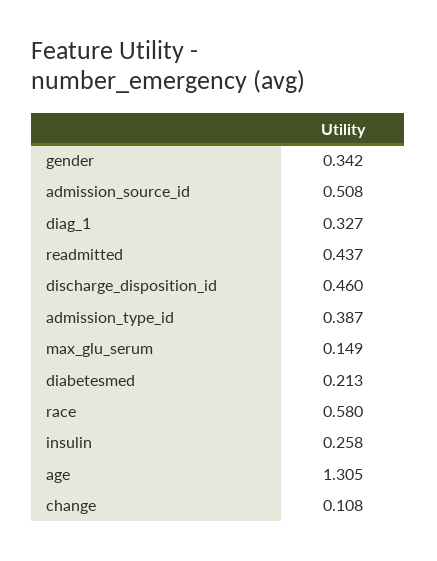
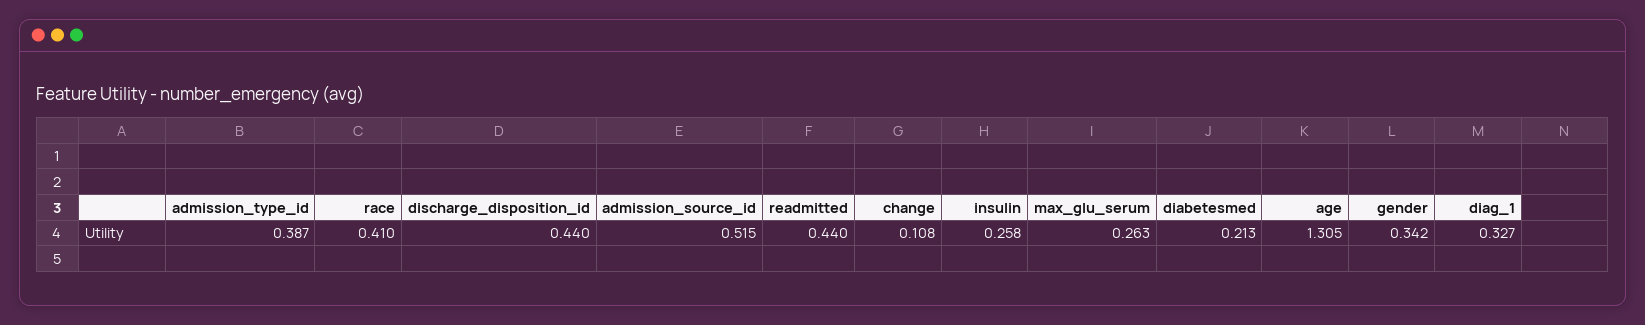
  {
    "gender": 0.342,
-   "admission_source_id": 0.508,
+   "admission_source_id": 0.515,
    "diag_1": 0.327,
-   "readmitted": 0.437,
+   "readmitted": 0.44,
-   "discharge_disposition_id": 0.46,
+   "discharge_disposition_id": 0.44,
    "admission_type_id": 0.387,
-   "max_glu_serum": 0.149,
+   "max_glu_serum": 0.263,
    "diabetesmed": 0.213,
-   "race": 0.58,
+   "race": 0.41,
    "insulin": 0.258,
    "age": 1.305,
    "change": 0.108
  }

